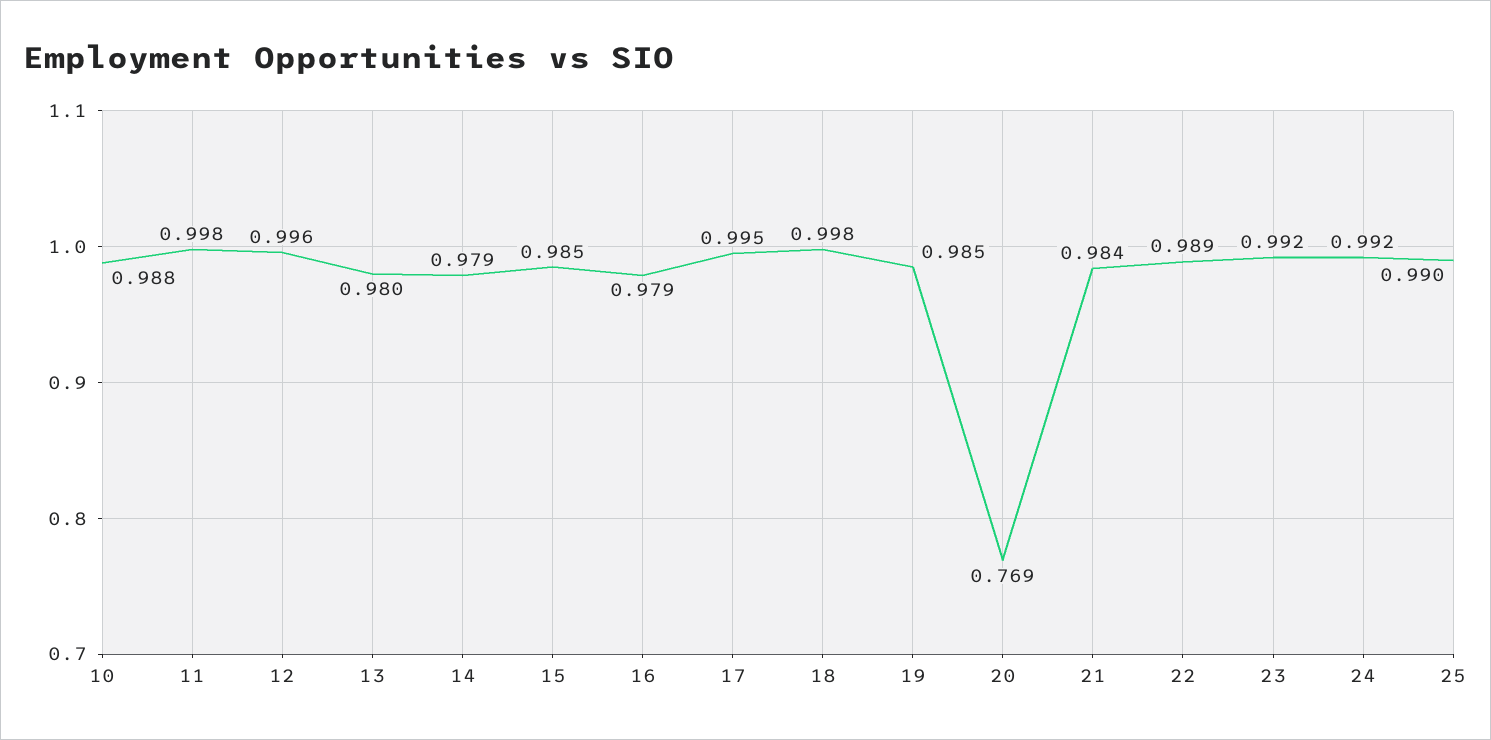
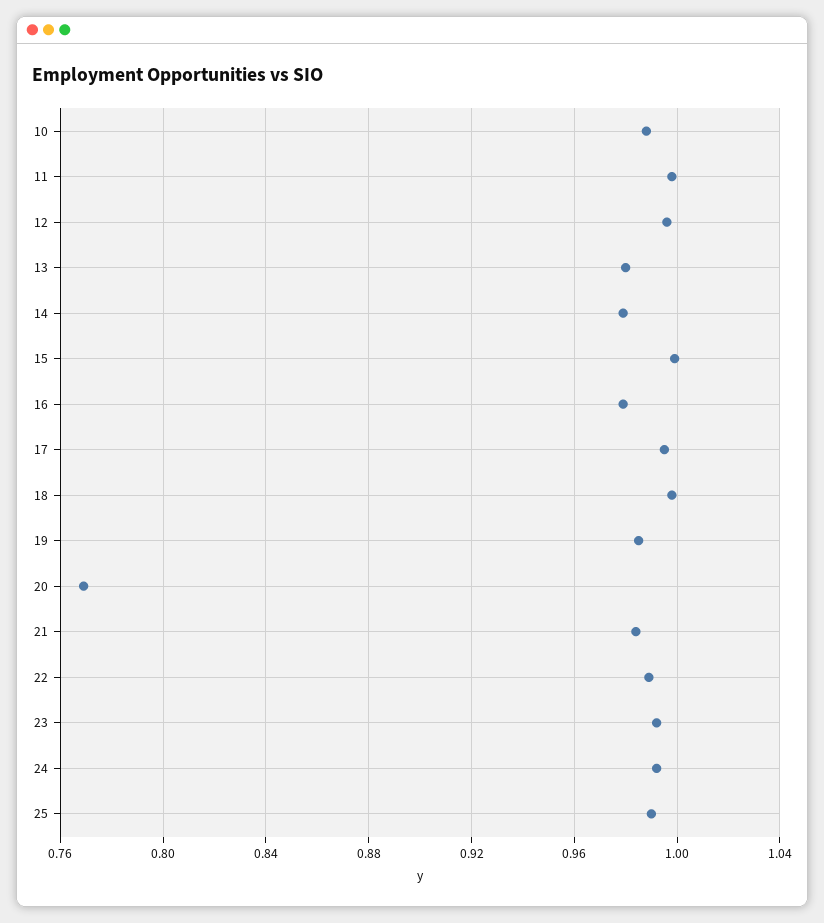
  {
    "10": 0.988,
    "11": 0.998,
    "12": 0.996,
    "13": 0.98,
    "14": 0.979,
-   "15": 0.985,
+   "15": 1,
    "16": 0.979,
    "17": 0.995,
    "18": 0.998,
    "19": 0.985,
    "20": 0.769,
    "21": 0.984,
    "22": 0.989,
    "23": 0.992,
    "24": 0.992,
    "25": 0.99
  }

